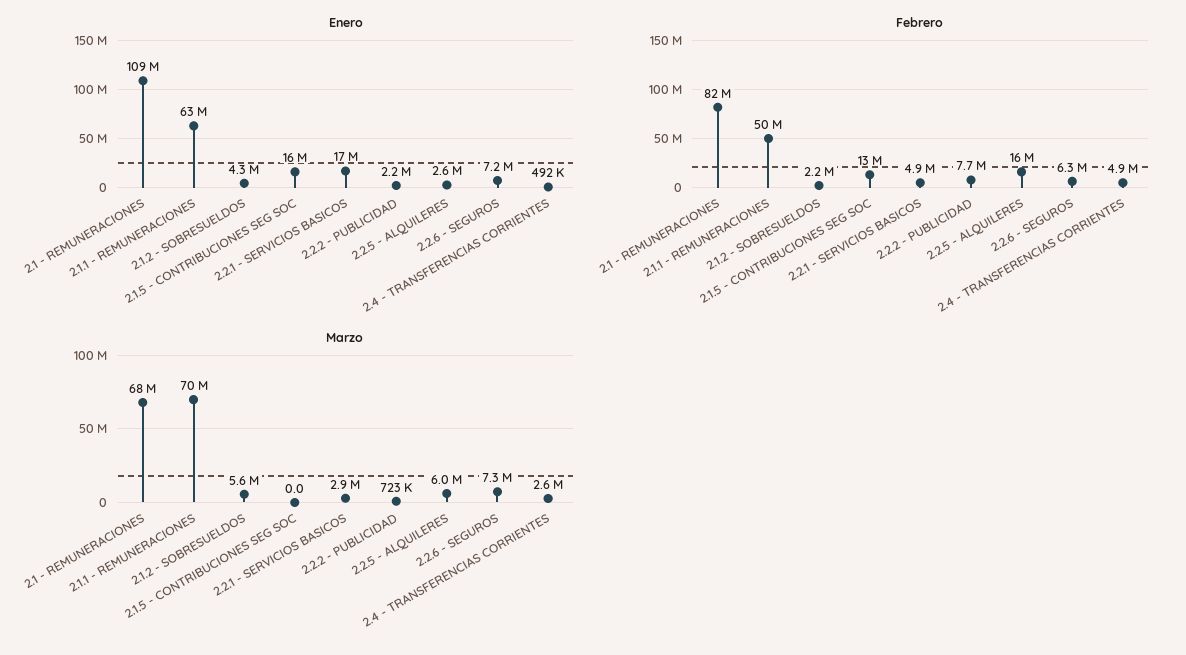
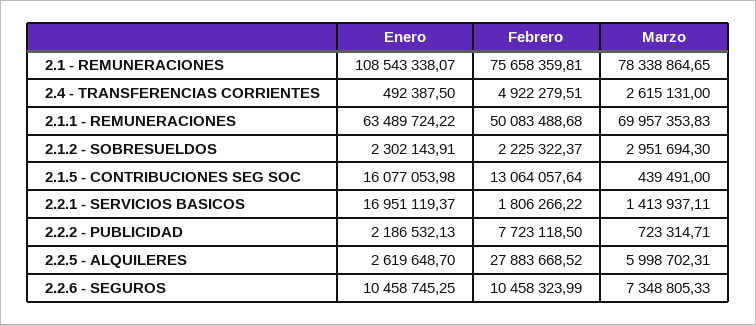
  {
    "Enero": {
      "2.1 - REMUNERACIONES": 108543338.07,
      "2.1.1 - REMUNERACIONES": 63489724.22,
-     "2.1.2 - SOBRESUELDOS": 4300000,
+     "2.1.2 - SOBRESUELDOS": 2302143.91,
      "2.1.5 - CONTRIBUCIONES SEG SOC": 16077053.98,
      "2.2.1 - SERVICIOS BASICOS": 16951119.37,
      "2.2.2 - PUBLICIDAD": 2186532.13,
      "2.2.5 - ALQUILERES": 2619648.7,
-     "2.2.6 - SEGUROS": 7200000,
+     "2.2.6 - SEGUROS": 10458745.25,
      "2.4 - TRANSFERENCIAS CORRIENTES": 492387.5
    },
    "Febrero": {
-     "2.1 - REMUNERACIONES": 82000000,
+     "2.1 - REMUNERACIONES": 75658359.81,
      "2.1.1 - REMUNERACIONES": 50083488.68,
      "2.1.2 - SOBRESUELDOS": 2225322.37,
      "2.1.5 - CONTRIBUCIONES SEG SOC": 13064057.64,
-     "2.2.1 - SERVICIOS BASICOS": 4900000,
+     "2.2.1 - SERVICIOS BASICOS": 1806266.22,
      "2.2.2 - PUBLICIDAD": 7723118.5,
-     "2.2.5 - ALQUILERES": 16000000,
+     "2.2.5 - ALQUILERES": 27883668.52,
-     "2.2.6 - SEGUROS": 6300000,
+     "2.2.6 - SEGUROS": 10458323.99,
      "2.4 - TRANSFERENCIAS CORRIENTES": 4922279.51
    },
    "Marzo": {
-     "2.1 - REMUNERACIONES": 68000000,
+     "2.1 - REMUNERACIONES": 78338864.65,
      "2.1.1 - REMUNERACIONES": 69957353.83,
-     "2.1.2 - SOBRESUELDOS": 5600000,
+     "2.1.2 - SOBRESUELDOS": 2951694.3,
-     "2.1.5 - CONTRIBUCIONES SEG SOC": 0,
+     "2.1.5 - CONTRIBUCIONES SEG SOC": 439491,
-     "2.2.1 - SERVICIOS BASICOS": 2900000,
+     "2.2.1 - SERVICIOS BASICOS": 1413937.11,
      "2.2.2 - PUBLICIDAD": 723314.71,
      "2.2.5 - ALQUILERES": 5998702.31,
      "2.2.6 - SEGUROS": 7348805.33,
      "2.4 - TRANSFERENCIAS CORRIENTES": 2615131
    }
  }

